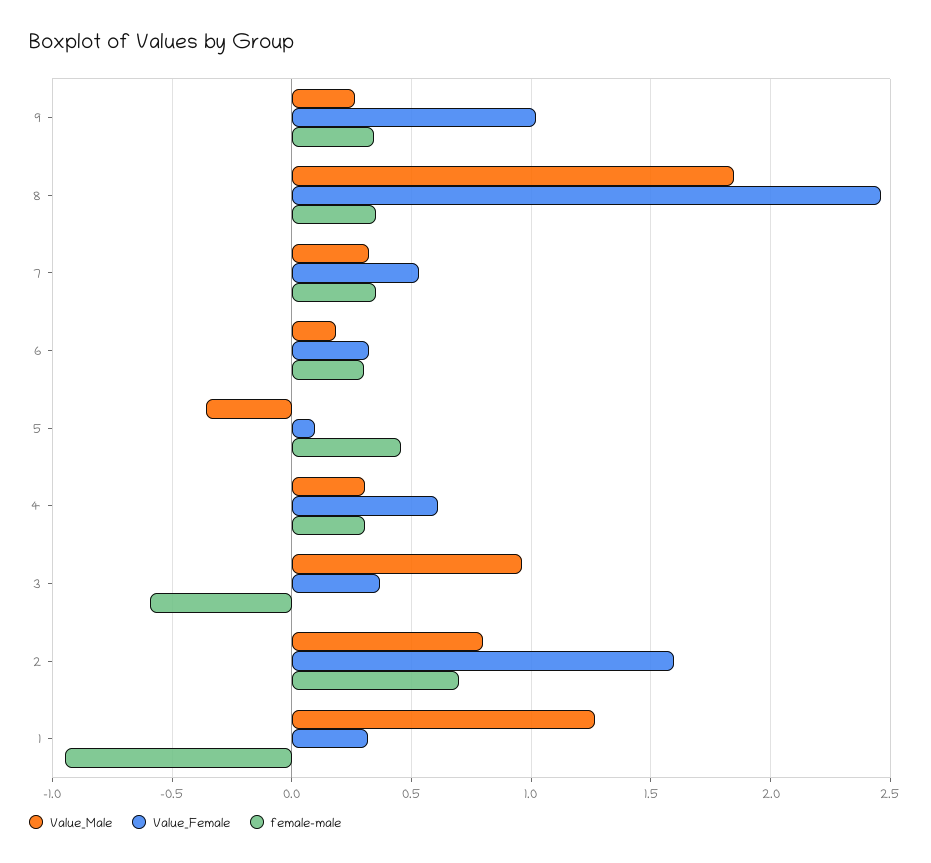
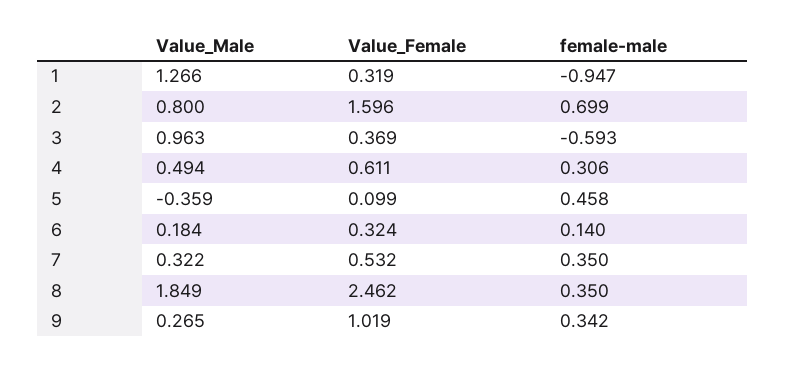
  {
    "Value_Male": {
      "9": 0.265,
      "8": 1.849,
      "7": 0.322,
      "6": 0.184,
      "5": -0.359,
-     "4": 0.3,
+     "4": 0.494,
      "3": 0.963,
      "2": 0.8,
      "1": 1.266
    },
    "Value_Female": {
      "9": 1.019,
      "8": 2.462,
      "7": 0.532,
      "6": 0.324,
      "5": 0.099,
      "4": 0.611,
      "3": 0.369,
      "2": 1.596,
      "1": 0.319
    },
    "female-male": {
      "9": 0.342,
      "8": 0.35,
      "7": 0.35,
-     "6": 0.3,
+     "6": 0.14,
      "5": 0.458,
      "4": 0.306,
      "3": -0.593,
      "2": 0.699,
      "1": -0.947
    }
  }

